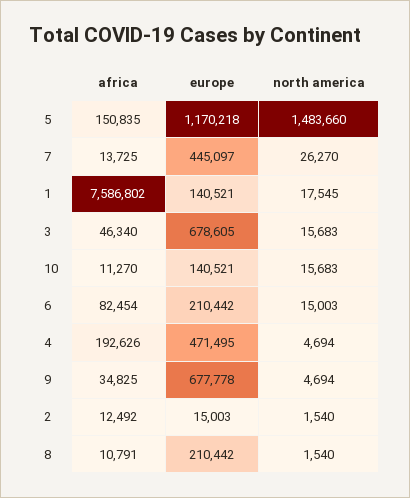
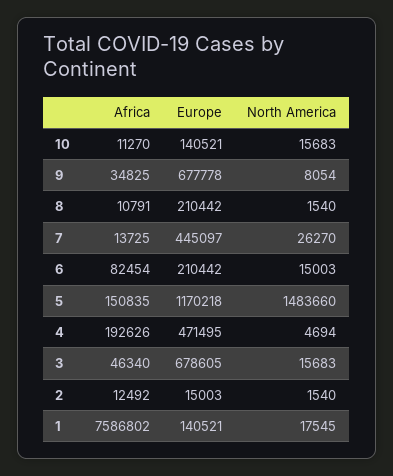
  {
    "africa": {
      "5": 150835,
      "7": 13725,
      "1": 7586802,
      "3": 46340,
      "10": 11270,
      "6": 82454,
      "4": 192626,
      "9": 34825,
      "2": 12492,
      "8": 10791
    },
    "europe": {
      "5": 1170218,
      "7": 445097,
      "1": 140521,
      "3": 678605,
      "10": 140521,
      "6": 210442,
      "4": 471495,
      "9": 677778,
      "2": 15003,
      "8": 210442
    },
    "north america": {
      "5": 1483660,
      "7": 26270,
      "1": 17545,
      "3": 15683,
      "10": 15683,
      "6": 15003,
      "4": 4694,
-     "9": 4694,
+     "9": 8054,
      "2": 1540,
      "8": 1540
    }
  }

